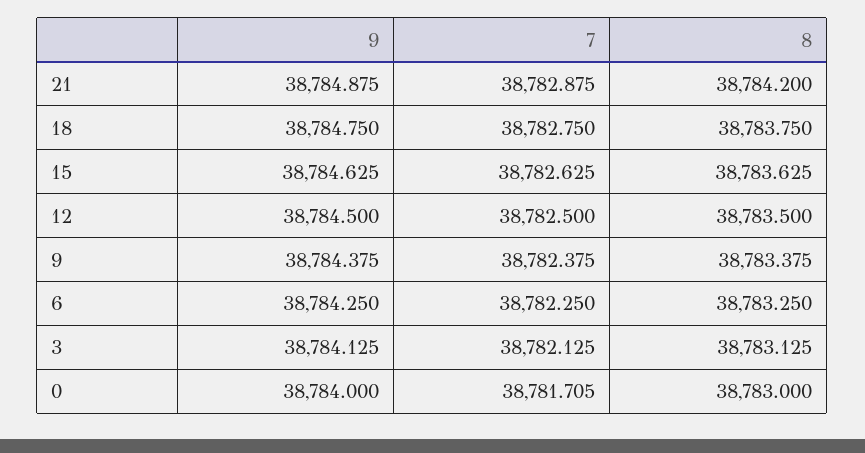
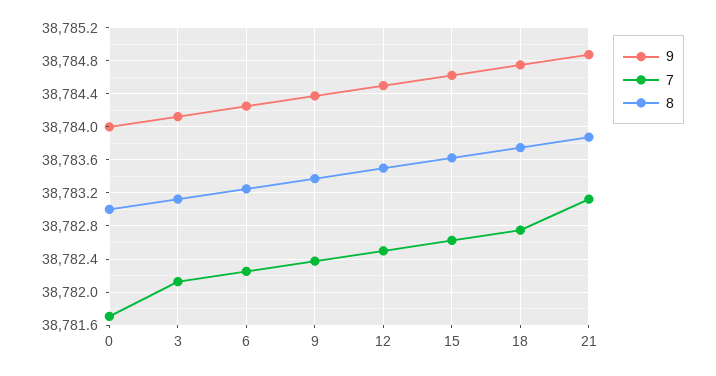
  {
    "9": {
      "21": 38784.875,
      "18": 38784.75,
      "15": 38784.625,
      "12": 38784.5,
      "9": 38784.375,
      "6": 38784.25,
      "3": 38784.125,
      "0": 38784
    },
    "7": {
-     "21": 38782.875,
+     "21": 38783.1,
      "18": 38782.75,
      "15": 38782.625,
      "12": 38782.5,
      "9": 38782.375,
      "6": 38782.25,
      "3": 38782.125,
      "0": 38781.705
    },
    "8": {
-     "21": 38784.2,
+     "21": 38783.9,
      "18": 38783.75,
      "15": 38783.625,
      "12": 38783.5,
      "9": 38783.375,
      "6": 38783.25,
      "3": 38783.125,
      "0": 38783
    }
  }

